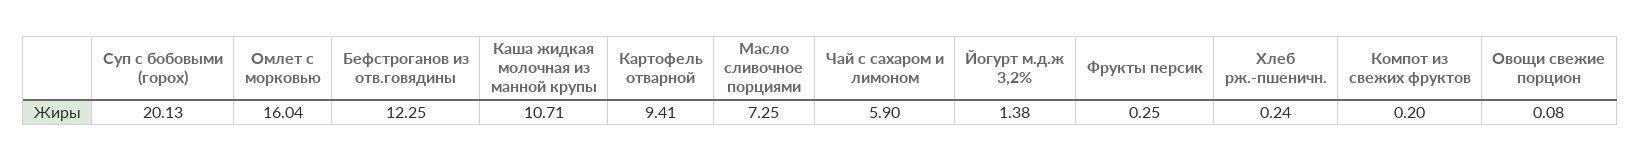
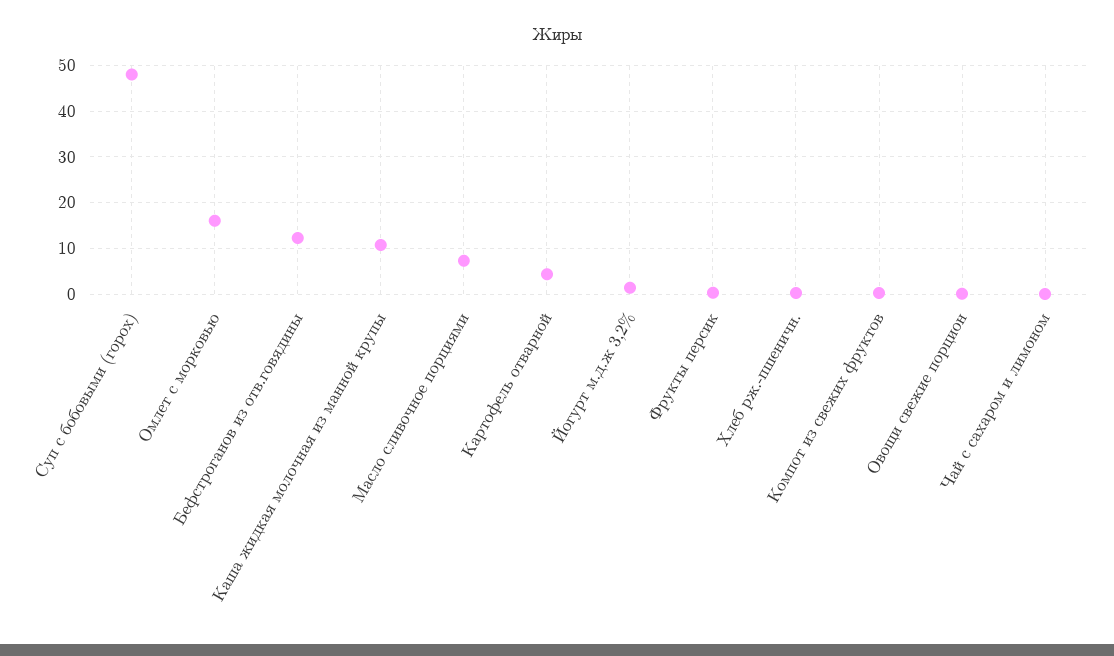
  {
-   "Суп с бобовыми (горох)": 20.13,
+   "Суп с бобовыми (горох)": 48,
    "Омлет с морковью": 16.04,
    "Бефстроганов из отв.говядины": 12.25,
    "Каша жидкая молочная из манной крупы": 10.71,
-   "Картофель отварной": 9.41,
+   "Картофель отварной": 4,
    "Масло сливочное порциями": 7.25,
-   "Чай с сахаром и лимоном": 5.9,
+   "Чай с сахаром и лимоном": 0,
    "Йогурт м.д.ж 3,2%": 1.38,
    "Фрукты персик": 0.25,
    "Хлеб рж.-пшеничн.": 0.24,
    "Компот из свежих фруктов": 0.2,
    "Овощи свежие порцион": 0.08
  }

